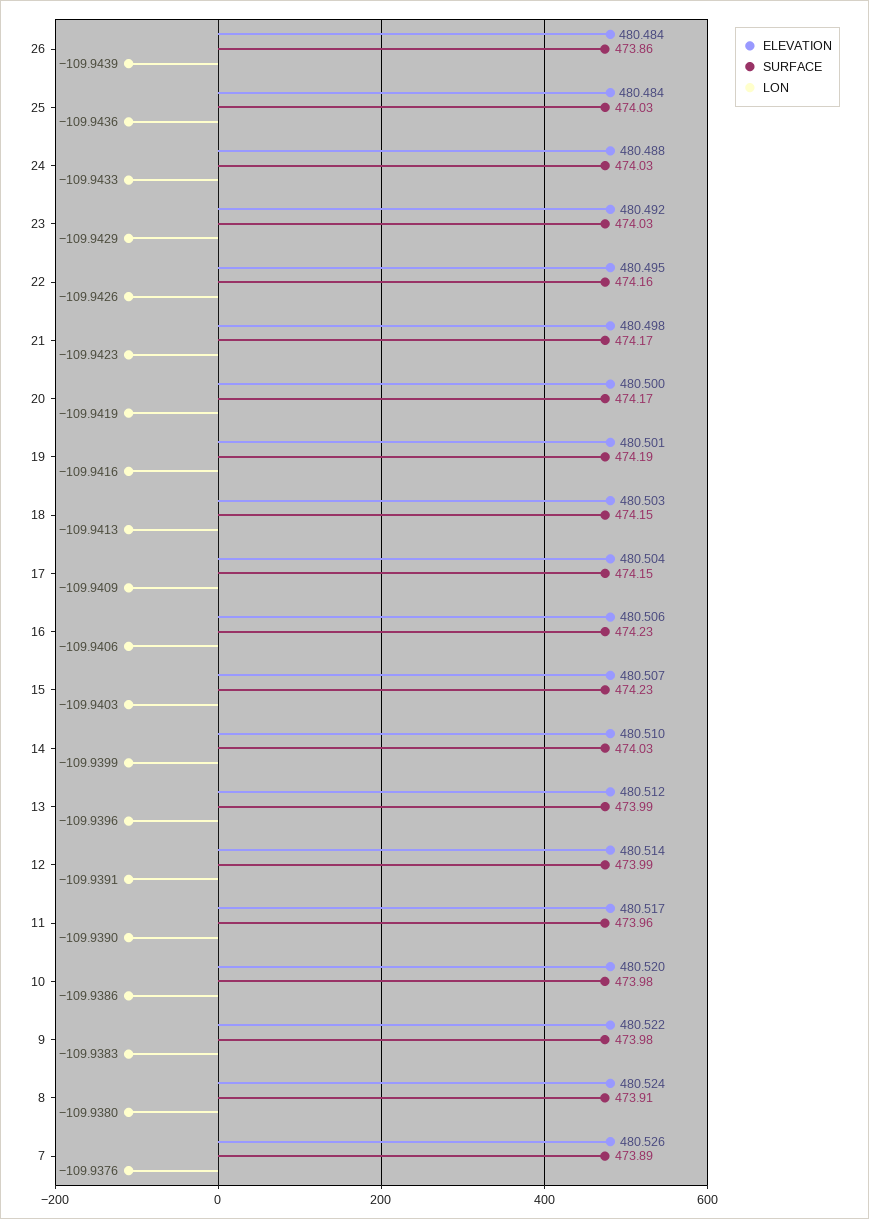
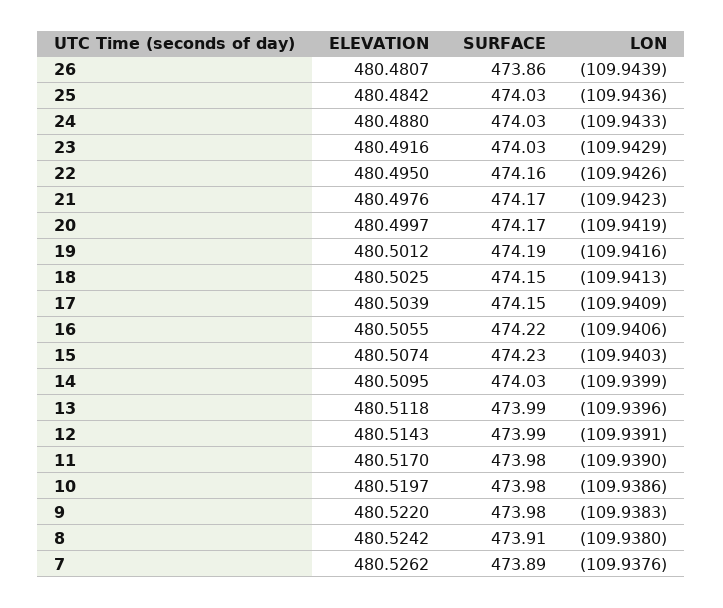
  {
    "ELEVATION": {
-     "26": 480.484,
+     "26": 480.4807,
      "25": 480.4842,
      "24": 480.488,
      "23": 480.4916,
      "22": 480.495,
      "21": 480.4976,
      "20": 480.4997,
      "19": 480.5012,
      "18": 480.5025,
      "17": 480.5039,
      "16": 480.5055,
      "15": 480.5074,
      "14": 480.5095,
      "13": 480.5118,
      "12": 480.5143,
      "11": 480.517,
      "10": 480.5197,
      "9": 480.522,
      "8": 480.5242,
      "7": 480.5262
    },
    "SURFACE": {
      "26": 473.86,
      "25": 474.03,
      "24": 474.03,
      "23": 474.03,
      "22": 474.16,
      "21": 474.17,
      "20": 474.17,
      "19": 474.19,
      "18": 474.15,
      "17": 474.15,
-     "16": 474.23,
+     "16": 474.22,
      "15": 474.23,
      "14": 474.03,
      "13": 473.99,
      "12": 473.99,
-     "11": 473.96,
+     "11": 473.98,
      "10": 473.98,
      "9": 473.98,
      "8": 473.91,
      "7": 473.89
    },
    "LON": {
      "26": -109.9439,
      "25": -109.9436,
      "24": -109.9433,
      "23": -109.9429,
      "22": -109.9426,
      "21": -109.9423,
      "20": -109.9419,
      "19": -109.9416,
      "18": -109.9413,
      "17": -109.9409,
      "16": -109.9406,
      "15": -109.9403,
      "14": -109.9399,
      "13": -109.9396,
      "12": -109.9391,
      "11": -109.939,
      "10": -109.9386,
      "9": -109.9383,
      "8": -109.938,
      "7": -109.9376
    }
  }

